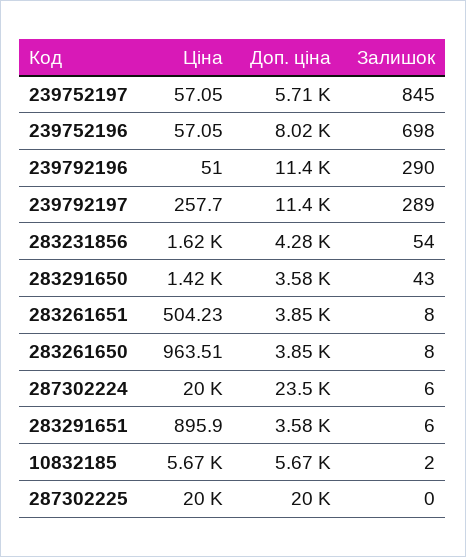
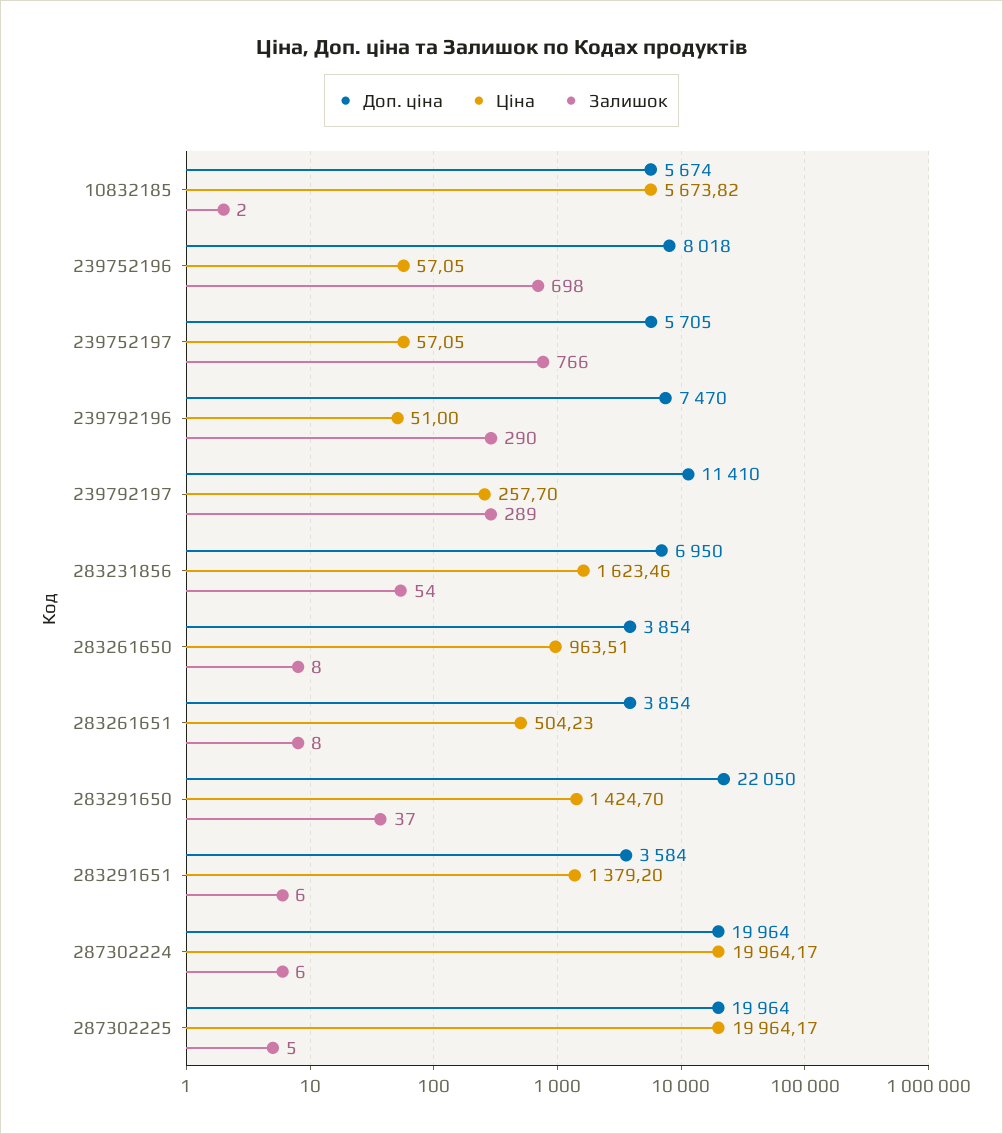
  {
    "Ціна": {
      "239752197": 57.05,
      "239752196": 57.05,
      "239792196": 51,
      "239792197": 257.7,
      "283231856": 1623.46,
      "283291650": 1424.7,
      "283261651": 504.23,
      "283261650": 963.51,
      "287302224": 19964.17,
-     "283291651": 895.9,
+     "283291651": 1379.2,
      "10832185": 5673.82,
      "287302225": 19964.17
    },
    "Доп. ціна": {
      "239752197": 5705,
      "239752196": 8018,
-     "239792196": 11400,
+     "239792196": 7470,
      "239792197": 11410,
-     "283231856": 4280,
+     "283231856": 6950,
-     "283291650": 3580,
+     "283291650": 22050,
      "283261651": 3854,
      "283261650": 3854,
-     "287302224": 23500,
+     "287302224": 19964,
      "283291651": 3584,
      "10832185": 5674,
      "287302225": 19964
    },
    "Залишок": {
-     "239752197": 845,
+     "239752197": 766,
      "239752196": 698,
      "239792196": 290,
      "239792197": 289,
      "283231856": 54,
-     "283291650": 43,
+     "283291650": 37,
      "283261651": 8,
      "283261650": 8,
      "287302224": 6,
      "283291651": 6,
      "10832185": 2,
-     "287302225": 0
+     "287302225": 5
    }
  }

